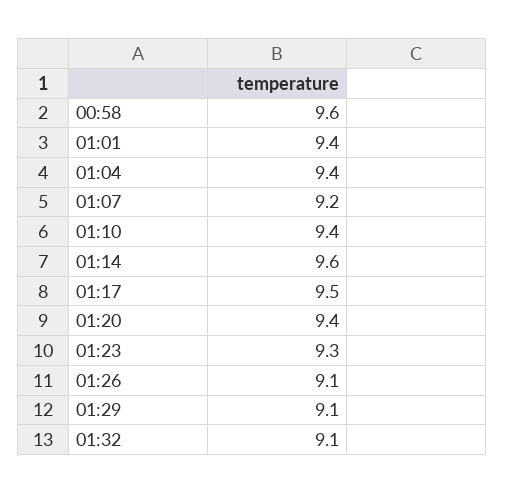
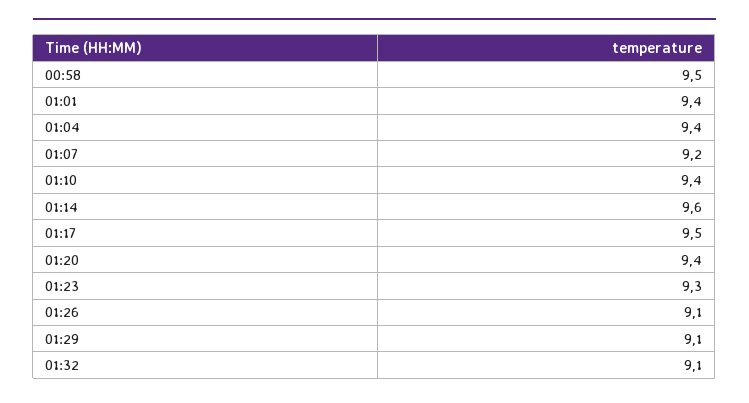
  {
-   "00:58": 9.6,
+   "00:58": 9.5,
    "01:01": 9.4,
    "01:04": 9.4,
    "01:07": 9.2,
    "01:10": 9.4,
    "01:14": 9.6,
    "01:17": 9.5,
    "01:20": 9.4,
    "01:23": 9.3,
    "01:26": 9.1,
    "01:29": 9.1,
    "01:32": 9.1
  }

